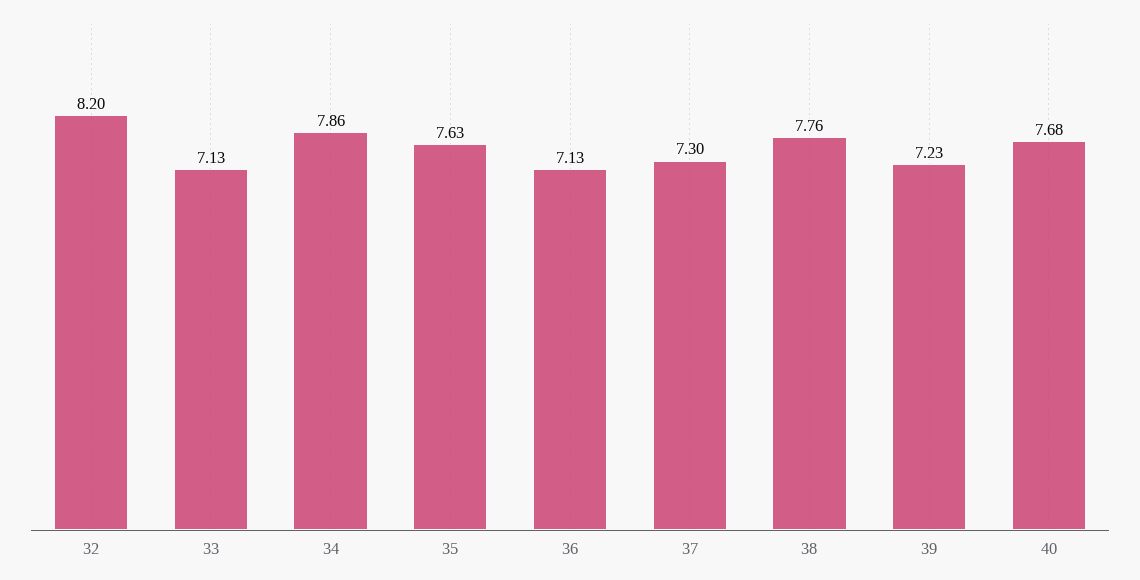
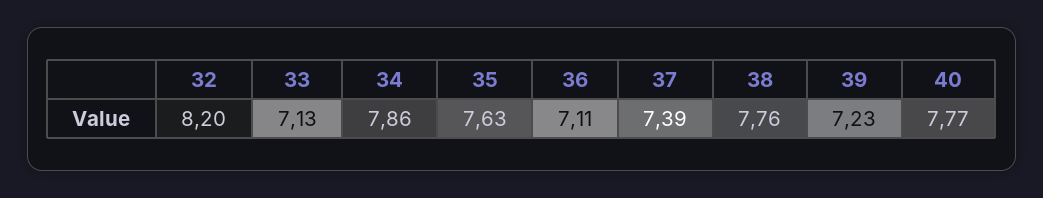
  {
    "32": 8.2,
    "33": 7.13,
    "34": 7.86,
    "35": 7.63,
-   "36": 7.13,
+   "36": 7.11,
-   "37": 7.3,
+   "37": 7.39,
    "38": 7.76,
    "39": 7.23,
-   "40": 7.68
+   "40": 7.77
  }

